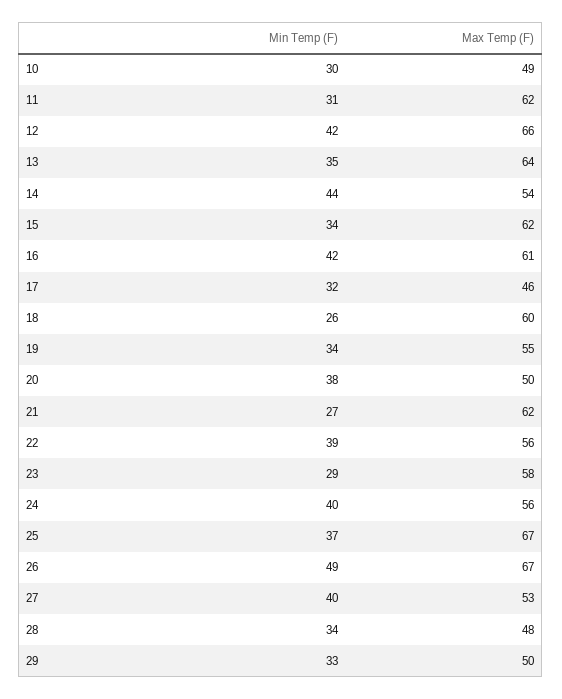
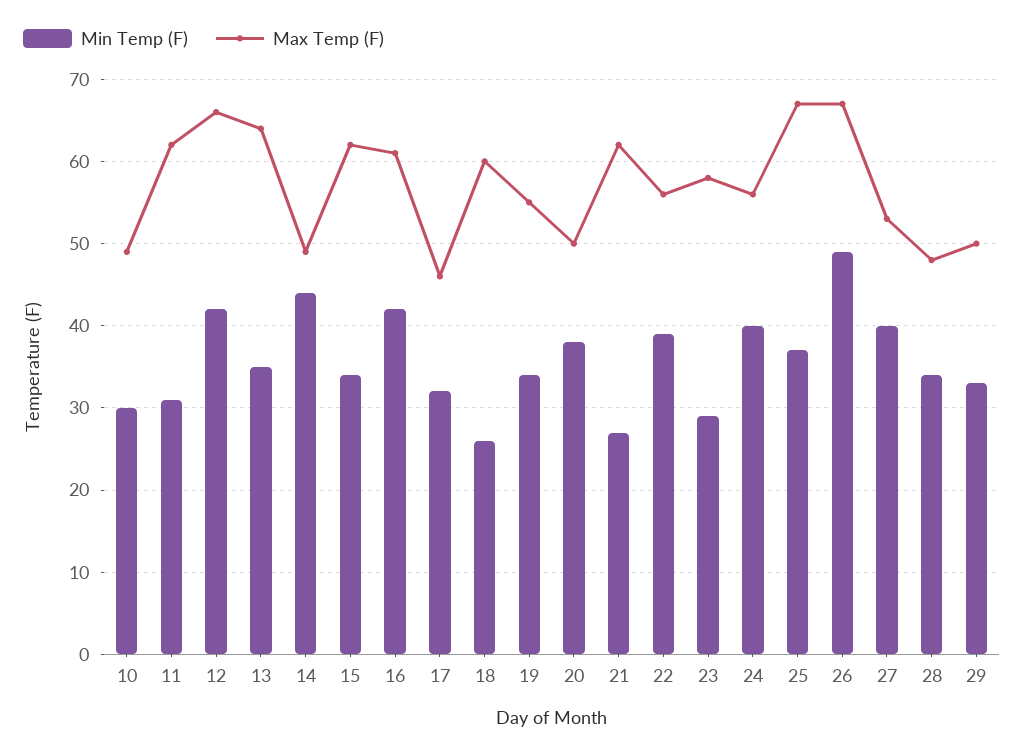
  {
    "Min Temp (F)": {
      "10": 30,
      "11": 31,
      "12": 42,
      "13": 35,
      "14": 44,
      "15": 34,
      "16": 42,
      "17": 32,
      "18": 26,
      "19": 34,
      "20": 38,
      "21": 27,
      "22": 39,
      "23": 29,
      "24": 40,
      "25": 37,
      "26": 49,
      "27": 40,
      "28": 34,
      "29": 33
    },
    "Max Temp (F)": {
      "10": 49,
      "11": 62,
      "12": 66,
      "13": 64,
-     "14": 54,
+     "14": 49,
      "15": 62,
      "16": 61,
      "17": 46,
      "18": 60,
      "19": 55,
      "20": 50,
      "21": 62,
      "22": 56,
      "23": 58,
      "24": 56,
      "25": 67,
      "26": 67,
      "27": 53,
      "28": 48,
      "29": 50
    }
  }

